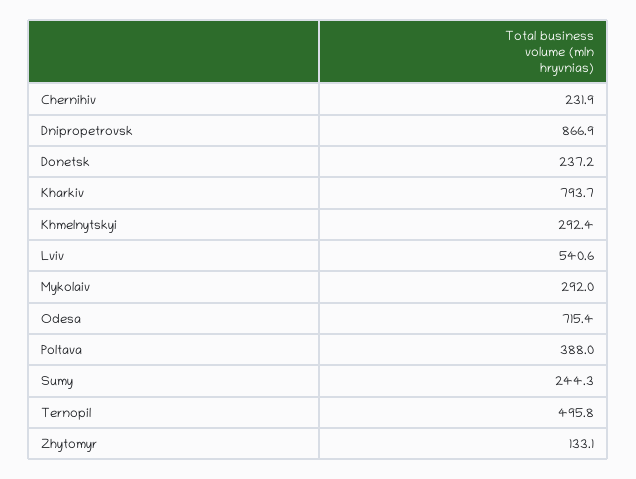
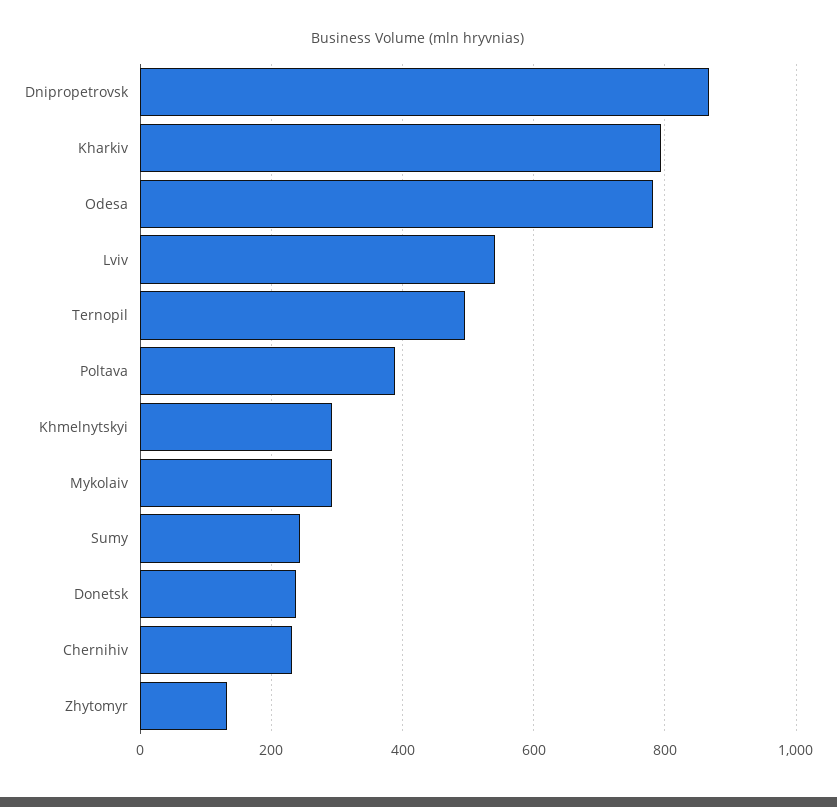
  {
    "Chernihiv": 231.9,
    "Dnipropetrovsk": 866.9,
    "Donetsk": 237.2,
    "Kharkiv": 793.7,
    "Khmelnytskyi": 292.4,
    "Lviv": 540.6,
    "Mykolaiv": 292,
-   "Odesa": 715.4,
+   "Odesa": 780,
    "Poltava": 388,
    "Sumy": 244.3,
    "Ternopil": 495.8,
    "Zhytomyr": 133.1
  }

